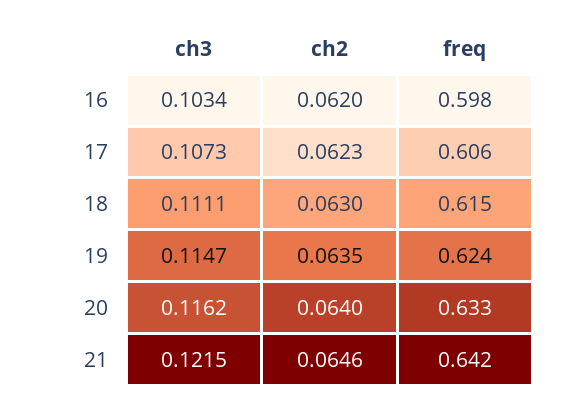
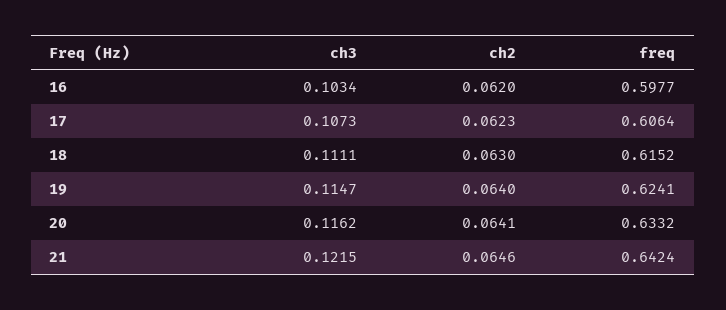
  {
    "ch3": {
      "16": 0.1034,
      "17": 0.1073,
      "18": 0.1111,
      "19": 0.1147,
      "20": 0.1162,
      "21": 0.1215
    },
    "ch2": {
      "16": 0.062,
      "17": 0.0623,
      "18": 0.063,
-     "19": 0.0635,
+     "19": 0.064,
-     "20": 0.064,
+     "20": 0.0641,
      "21": 0.0646
    },
    "freq": {
      "16": 0.5977,
      "17": 0.6064,
      "18": 0.6152,
      "19": 0.6241,
      "20": 0.6332,
      "21": 0.6424
    }
  }

